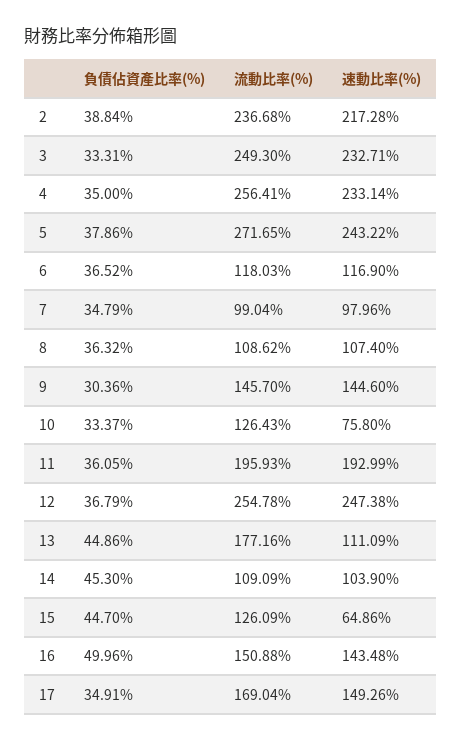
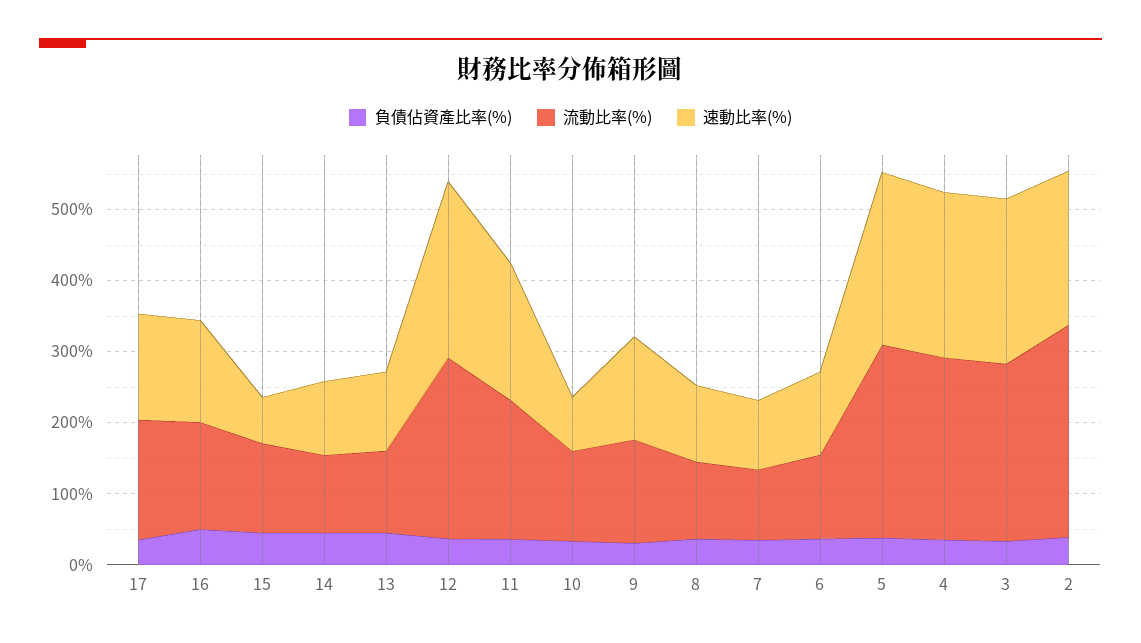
  {
    "負債佔資產比率(%)": {
      "2": 38.84,
      "3": 33.31,
      "4": 35,
      "5": 37.86,
      "6": 36.52,
      "7": 34.79,
      "8": 36.32,
      "9": 30.36,
      "10": 33.37,
      "11": 36.05,
      "12": 36.79,
      "13": 44.86,
      "14": 45.3,
      "15": 44.7,
      "16": 49.96,
      "17": 34.91
    },
    "流動比率(%)": {
-     "2": 236.68,
+     "2": 300,
      "3": 249.3,
      "4": 256.41,
      "5": 271.65,
      "6": 118.03,
      "7": 99.04,
      "8": 108.62,
      "9": 145.7,
      "10": 126.43,
      "11": 195.93,
      "12": 254.78,
-     "13": 177.16,
+     "13": 120,
      "14": 109.09,
      "15": 126.09,
      "16": 150.88,
      "17": 169.04
    },
    "速動比率(%)": {
      "2": 217.28,
      "3": 232.71,
      "4": 233.14,
      "5": 243.22,
      "6": 116.9,
      "7": 97.96,
      "8": 107.4,
      "9": 144.6,
      "10": 75.8,
      "11": 192.99,
      "12": 247.38,
      "13": 111.09,
      "14": 103.9,
      "15": 64.86,
      "16": 143.48,
      "17": 149.26
    }
  }

